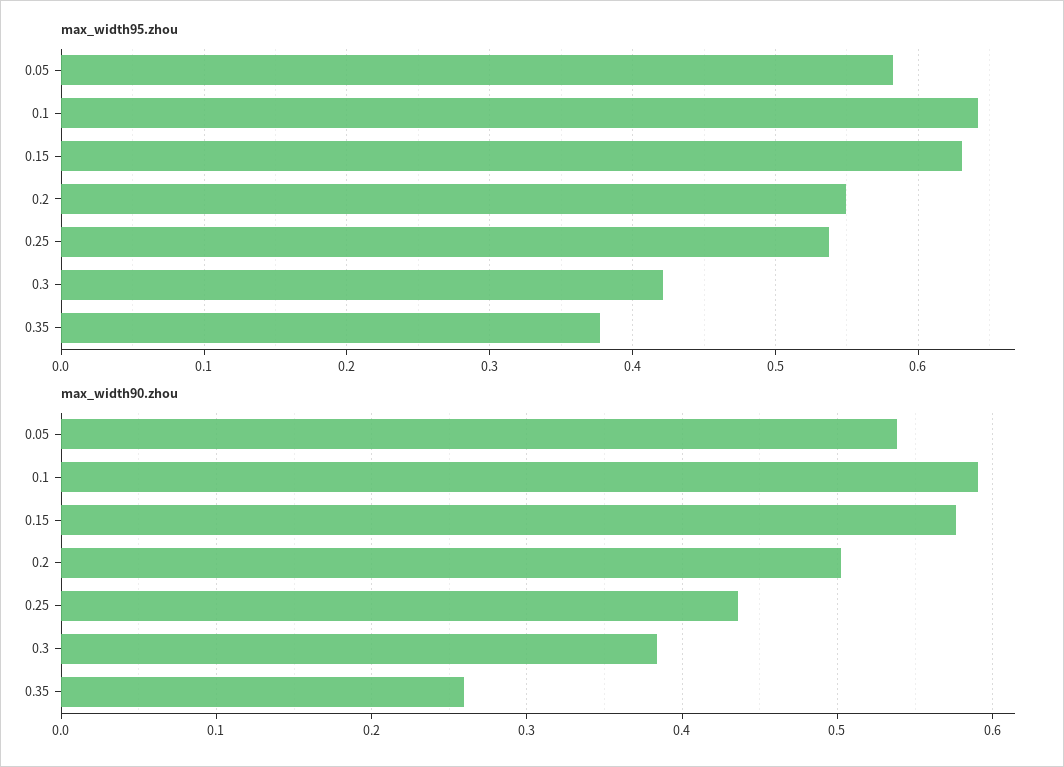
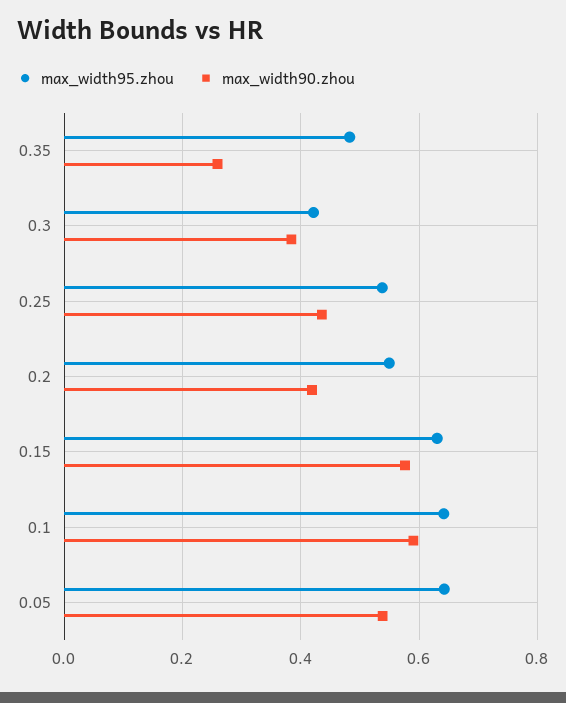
  {
    "max_width95.zhou": {
-     "0.05": 0.58,
+     "0.05": 0.64,
      "0.1": 0.64,
      "0.15": 0.63,
      "0.2": 0.55,
      "0.25": 0.54,
      "0.3": 0.42,
-     "0.35": 0.38
+     "0.35": 0.48
    },
    "max_width90.zhou": {
      "0.05": 0.54,
      "0.1": 0.59,
      "0.15": 0.58,
-     "0.2": 0.5,
+     "0.2": 0.42,
      "0.25": 0.44,
      "0.3": 0.38,
      "0.35": 0.26
    }
  }

